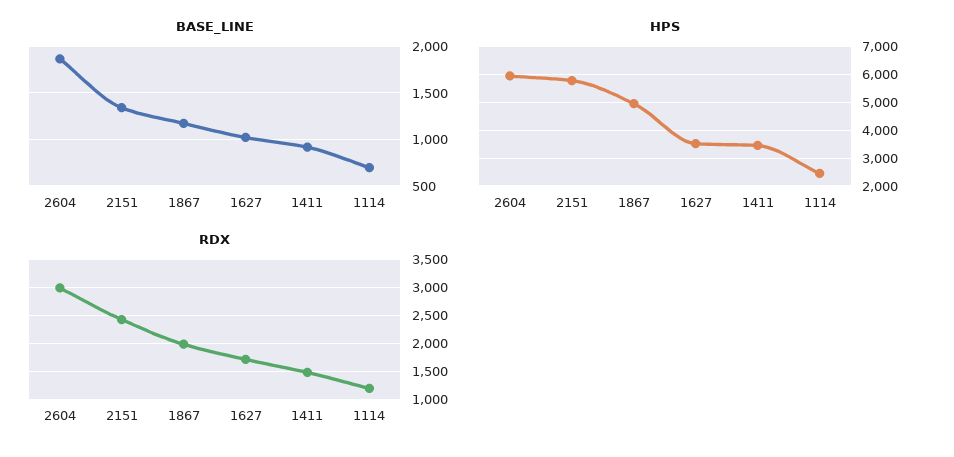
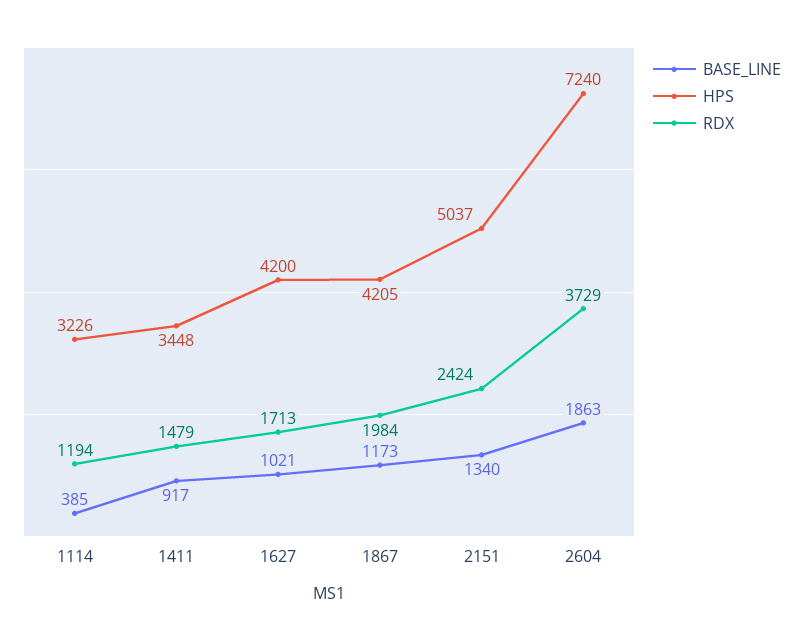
  {
    "BASE_LINE": {
      "2604": 1863,
      "2151": 1340,
      "1867": 1173,
      "1627": 1021,
      "1411": 917,
-     "1114": 700
+     "1114": 385
    },
    "HPS": {
-     "2604": 6000,
+     "2604": 7240,
-     "2151": 5750,
+     "2151": 5037,
-     "1867": 5000,
+     "1867": 4205,
-     "1627": 3500,
+     "1627": 4200,
      "1411": 3448,
-     "1114": 2500
+     "1114": 3226
    },
    "RDX": {
-     "2604": 3000,
+     "2604": 3729,
      "2151": 2424,
      "1867": 1984,
      "1627": 1713,
      "1411": 1479,
      "1114": 1194
    }
  }

